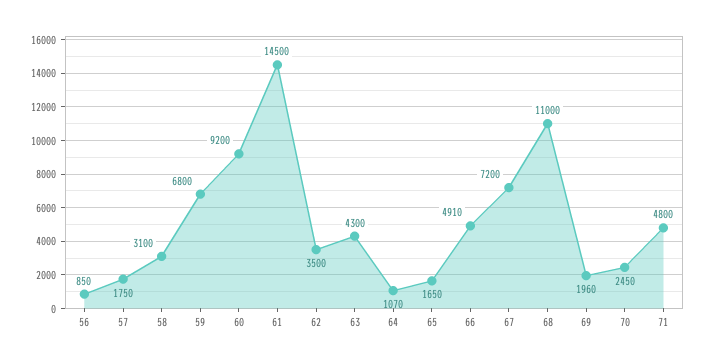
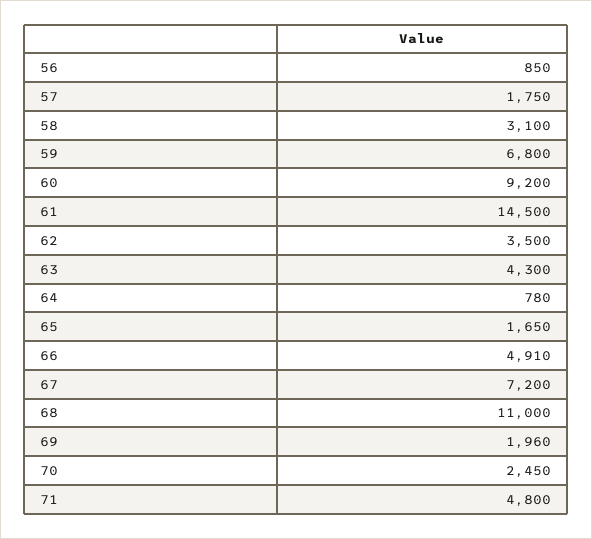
  {
    "56": 850,
    "57": 1750,
    "58": 3100,
    "59": 6800,
    "60": 9200,
    "61": 14500,
    "62": 3500,
    "63": 4300,
-   "64": 1070,
+   "64": 780,
    "65": 1650,
    "66": 4910,
    "67": 7200,
    "68": 11000,
    "69": 1960,
    "70": 2450,
    "71": 4800
  }

